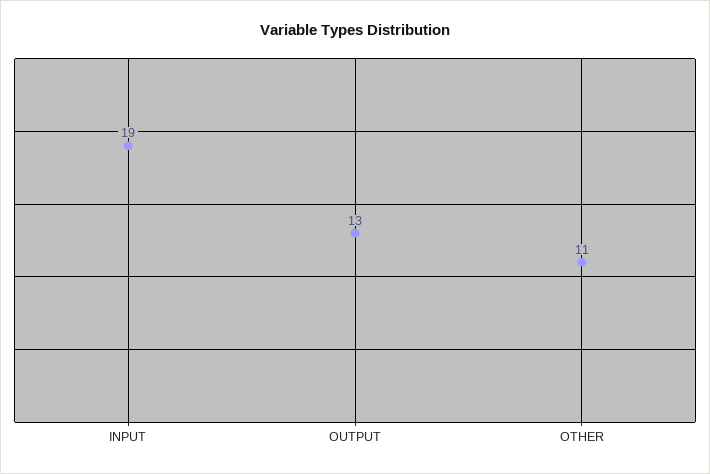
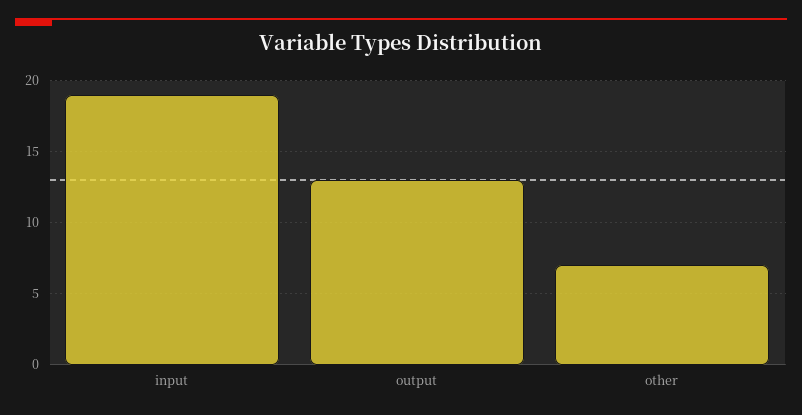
  {
    "INPUT": 19,
    "OUTPUT": 13,
-   "OTHER": 11
+   "OTHER": 7
  }

